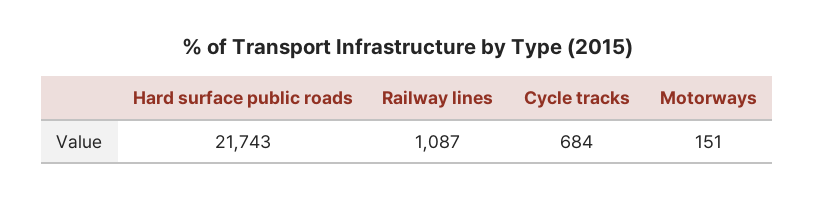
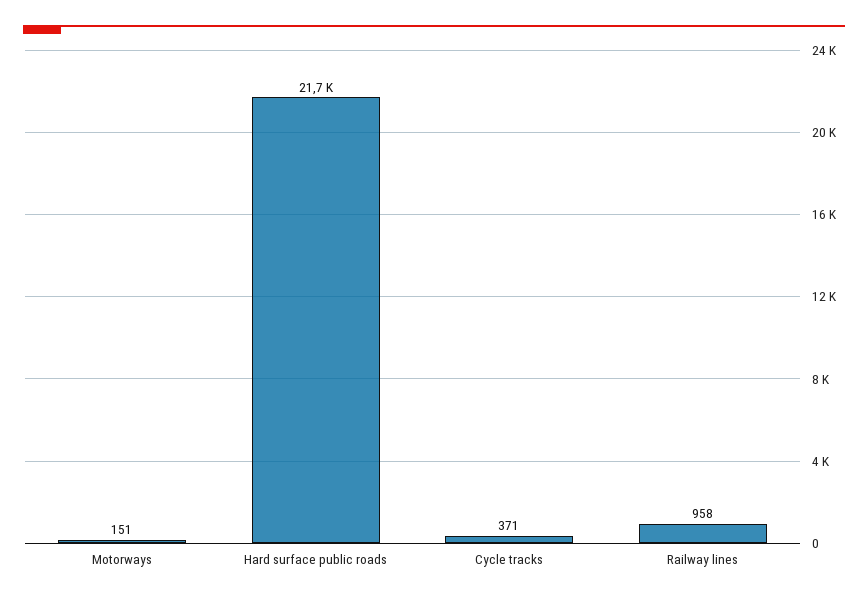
  {
    "Hard surface public roads": 21743,
-   "Railway lines": 1087,
+   "Railway lines": 958,
-   "Cycle tracks": 684,
+   "Cycle tracks": 371,
    "Motorways": 151
  }

